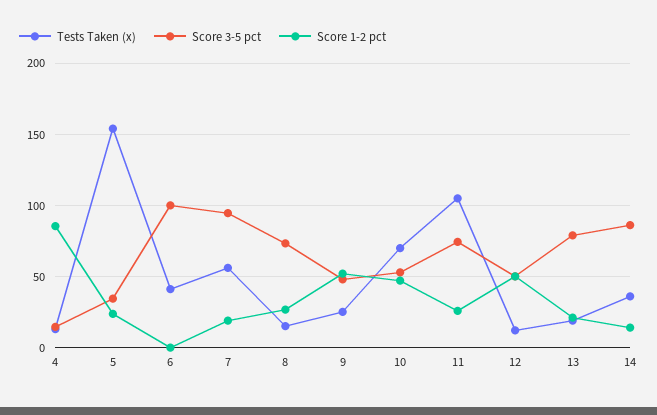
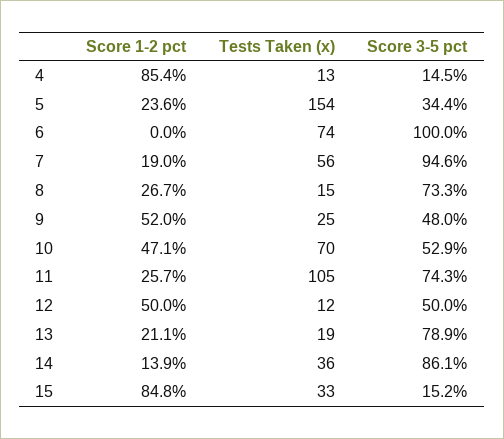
  {
    "Tests Taken (x)": {
      "4": 13,
      "5": 154,
-     "6": 40,
+     "6": 74,
      "7": 56,
      "8": 15,
      "9": 25,
      "10": 70,
      "11": 105,
      "12": 12,
      "13": 19,
-     "14": 36
+     "14": 36,
+     "15": 33
    },
    "Score 3-5 pct": {
      "4": 14.5,
      "5": 34.4,
      "6": 100,
      "7": 94.6,
      "8": 73.3,
      "9": 48,
      "10": 52.9,
      "11": 74.3,
      "12": 50,
      "13": 78.9,
-     "14": 86.1
+     "14": 86.1,
+     "15": 15.2
    },
    "Score 1-2 pct": {
      "4": 85.4,
      "5": 23.6,
      "6": 0,
      "7": 19,
      "8": 26.7,
      "9": 52,
      "10": 47.1,
      "11": 25.7,
      "12": 50,
      "13": 21.1,
-     "14": 13.9
+     "14": 13.9,
+     "15": 84.8
    }
  }

